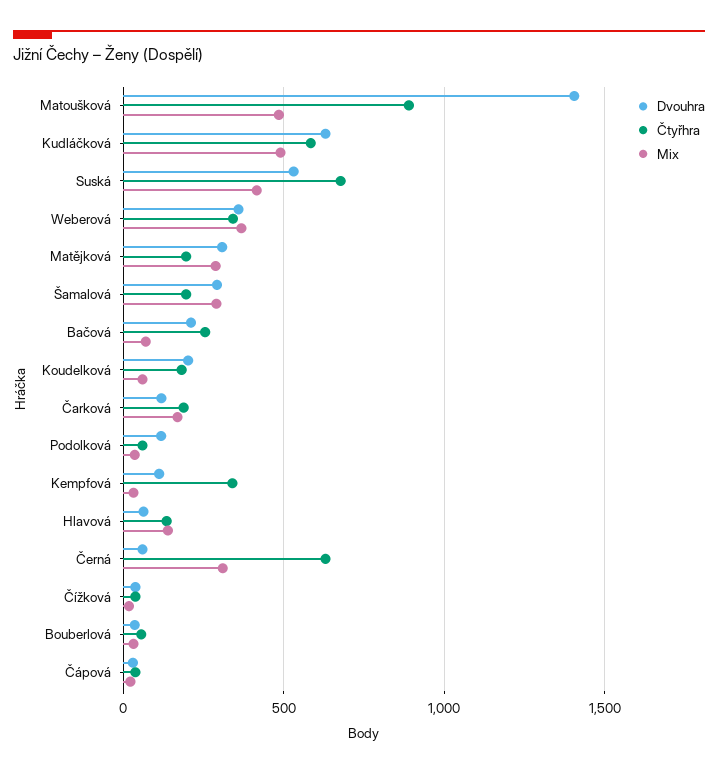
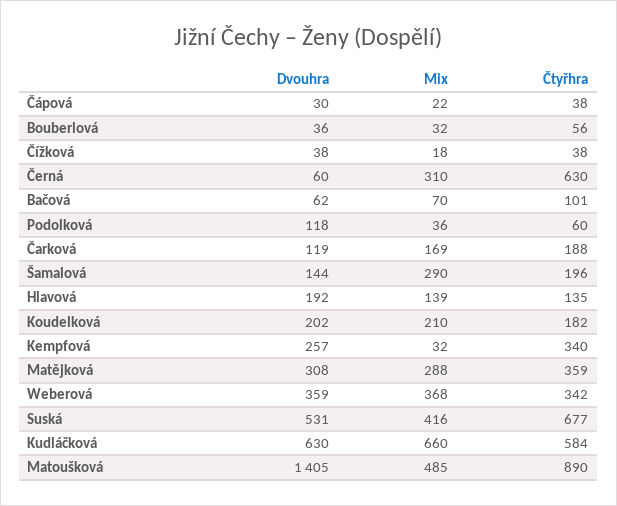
  {
    "Dvouhra": {
      "Matoušková": 1405,
      "Kudláčková": 630,
      "Suská": 531,
      "Weberová": 359,
      "Matějková": 308,
-     "Šamalová": 300,
+     "Šamalová": 144,
-     "Bačová": 200,
+     "Bačová": 62,
      "Koudelková": 202,
      "Čarková": 119,
      "Podolková": 118,
-     "Kempfová": 100,
+     "Kempfová": 257,
-     "Hlavová": 50,
+     "Hlavová": 192,
      "Černá": 60,
      "Čížková": 38,
      "Bouberlová": 36,
      "Čápová": 30
    },
    "Čtyřhra": {
      "Matoušková": 890,
      "Kudláčková": 584,
      "Suská": 677,
      "Weberová": 342,
-     "Matějková": 200,
+     "Matějková": 359,
      "Šamalová": 196,
-     "Bačová": 250,
+     "Bačová": 101,
      "Koudelková": 182,
      "Čarková": 188,
      "Podolková": 60,
      "Kempfová": 340,
      "Hlavová": 135,
      "Černá": 630,
      "Čížková": 38,
      "Bouberlová": 56,
      "Čápová": 38
    },
    "Mix": {
      "Matoušková": 485,
-     "Kudláčková": 500,
+     "Kudláčková": 660,
      "Suská": 416,
      "Weberová": 368,
      "Matějková": 288,
      "Šamalová": 290,
      "Bačová": 70,
-     "Koudelková": 50,
+     "Koudelková": 210,
      "Čarková": 169,
      "Podolková": 36,
      "Kempfová": 32,
      "Hlavová": 139,
      "Černá": 310,
      "Čížková": 18,
      "Bouberlová": 32,
      "Čápová": 22
    }
  }

